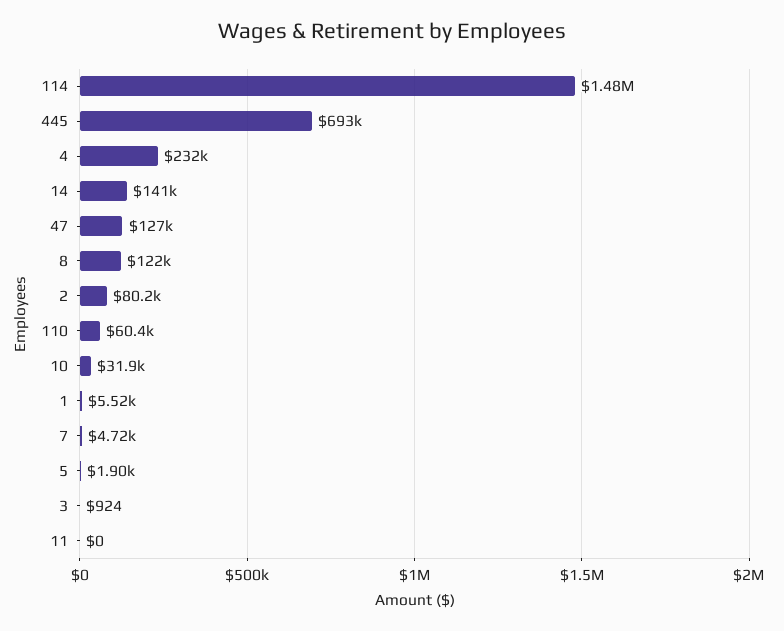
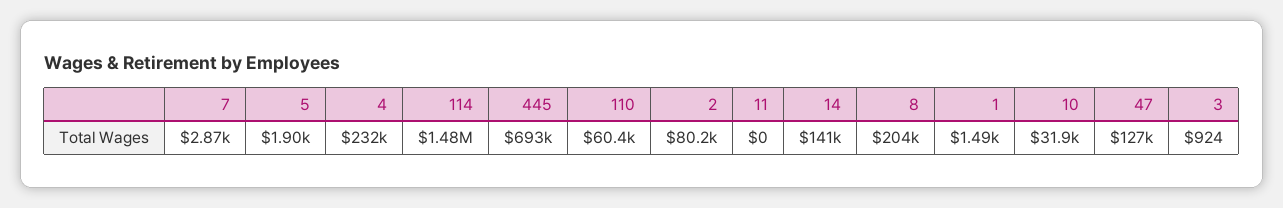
  {
    "114": 1480000,
    "445": 693000,
    "4": 232000,
    "14": 141000,
    "47": 127000,
-   "8": 122000,
+   "8": 204000,
    "2": 80200,
    "110": 60400,
    "10": 31900,
-   "1": 5520,
+   "1": 1490,
-   "7": 4720,
+   "7": 2870,
    "5": 1900,
    "3": 924,
    "11": 0
  }

